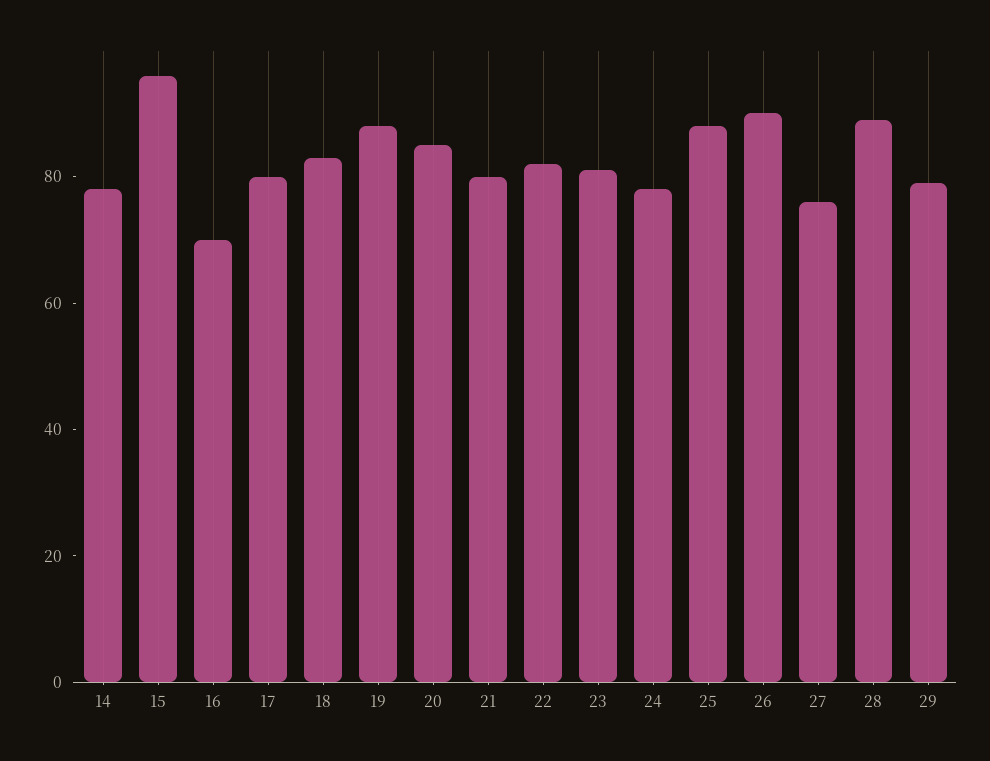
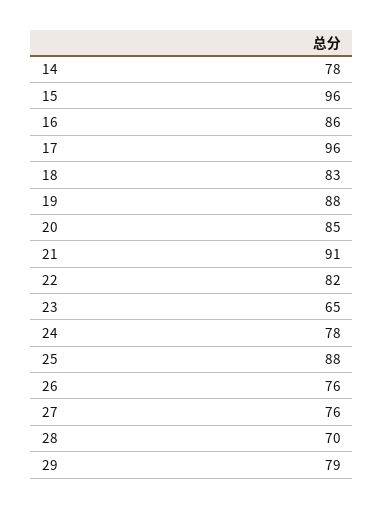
  {
    "14": 78,
    "15": 96,
-   "16": 70,
+   "16": 86,
-   "17": 80,
+   "17": 96,
    "18": 83,
    "19": 88,
    "20": 85,
-   "21": 80,
+   "21": 91,
    "22": 82,
-   "23": 80,
+   "23": 65,
    "24": 78,
    "25": 88,
-   "26": 90,
+   "26": 76,
    "27": 76,
-   "28": 90,
+   "28": 70,
    "29": 79
  }

